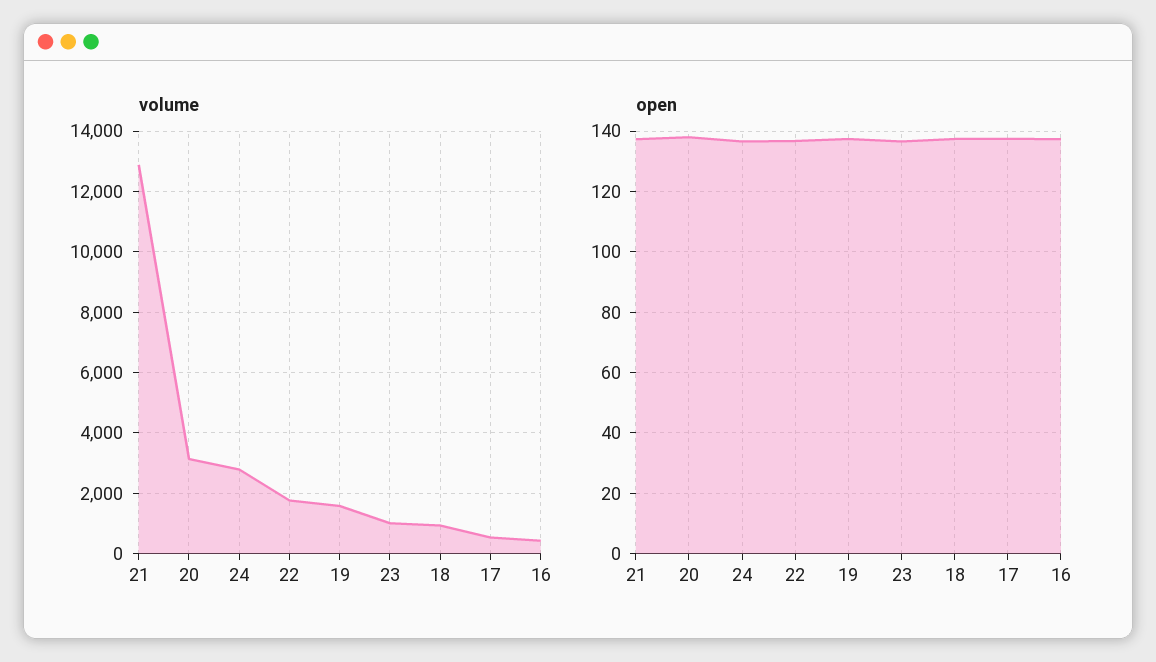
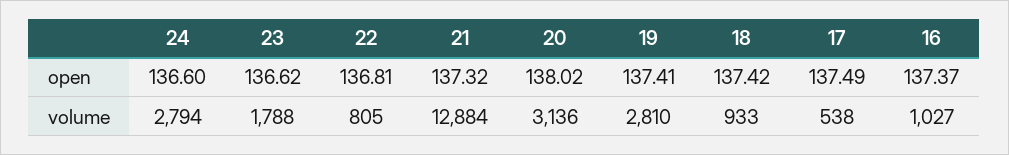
  {
    "volume": {
      "21": 12884,
      "20": 3136,
      "24": 2794,
-     "22": 1800,
+     "22": 805,
-     "19": 1600,
+     "19": 2810,
-     "23": 1000,
+     "23": 1788,
      "18": 933,
      "17": 538,
-     "16": 400
+     "16": 1027
    },
    "open": {
      "21": 137.32,
      "20": 138.02,
      "24": 136.6,
      "22": 136.81,
      "19": 137.41,
      "23": 136.62,
      "18": 137.42,
      "17": 137.49,
      "16": 137.37
    }
  }

